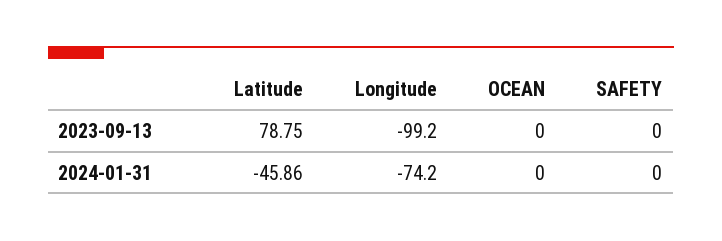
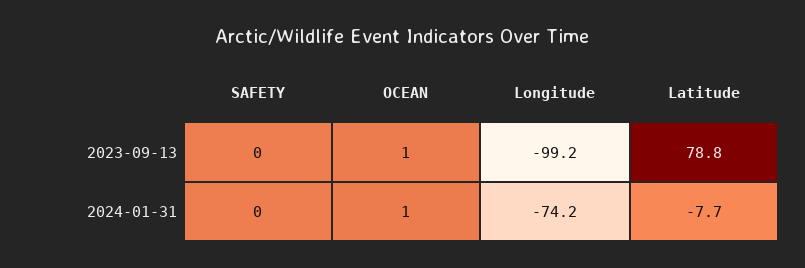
  {
    "Latitude": {
      "2023-09-13": 78.75,
-     "2024-01-31": -45.86
+     "2024-01-31": -7.7
    },
    "Longitude": {
      "2023-09-13": -99.2,
      "2024-01-31": -74.2
    },
    "OCEAN": {
-     "2023-09-13": 0,
+     "2023-09-13": 1,
-     "2024-01-31": 0
+     "2024-01-31": 1
    },
    "SAFETY": {
      "2023-09-13": 0,
      "2024-01-31": 0
    }
  }

